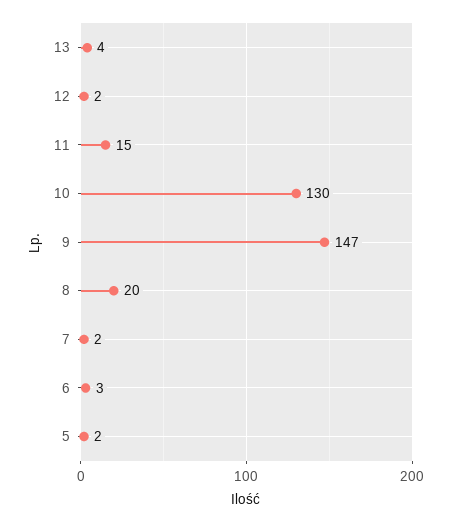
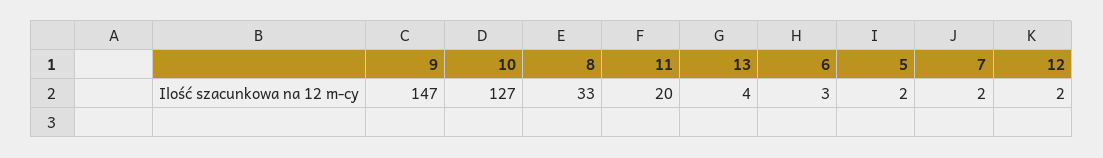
  {
    "13": 4,
    "12": 2,
-   "11": 15,
+   "11": 20,
-   "10": 130,
+   "10": 127,
    "9": 147,
-   "8": 20,
+   "8": 33,
    "7": 2,
    "6": 3,
    "5": 2
  }

